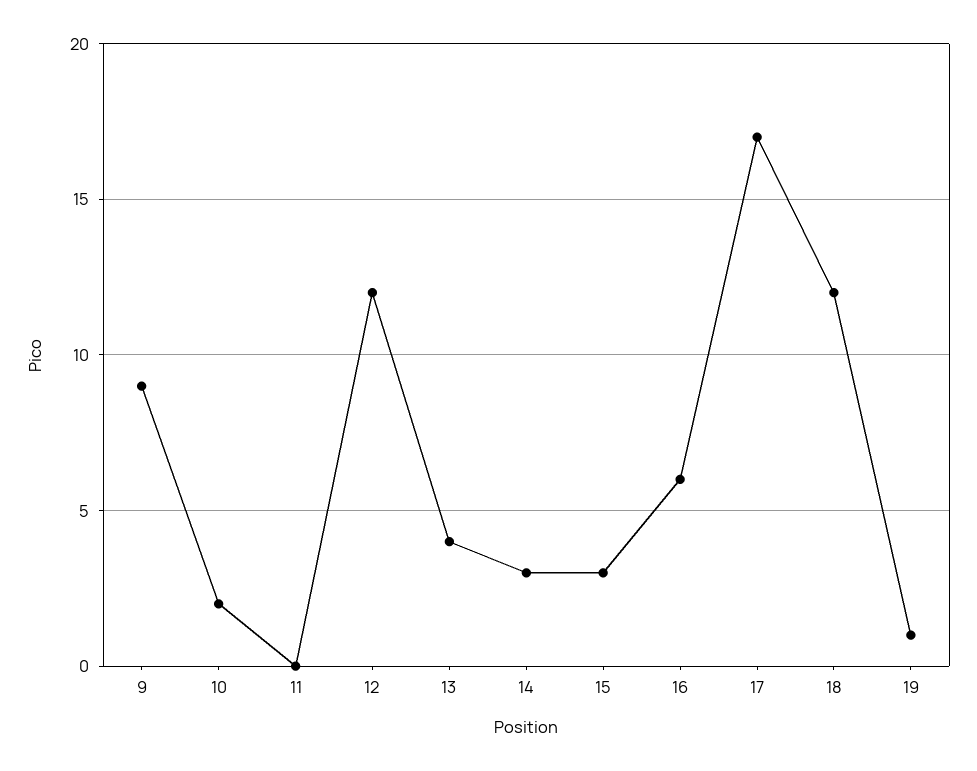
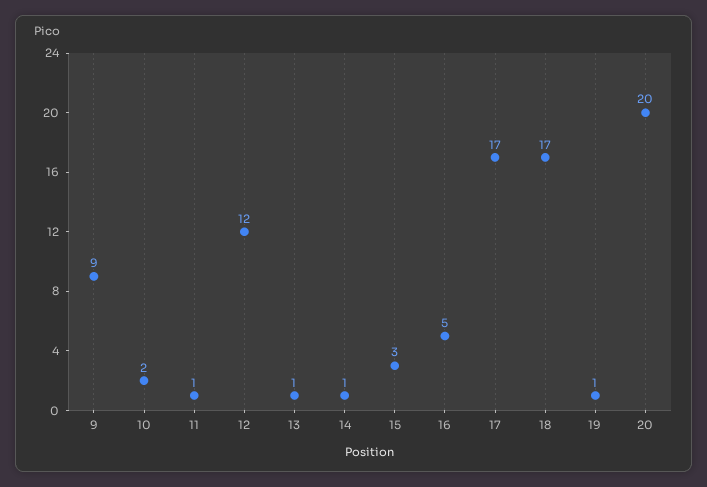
  {
    "9": 9,
    "10": 2,
-   "11": 0,
+   "11": 1,
    "12": 12,
-   "13": 4,
+   "13": 1,
-   "14": 3,
+   "14": 1,
    "15": 3,
-   "16": 6,
+   "16": 5,
    "17": 17,
-   "18": 12,
+   "18": 17,
-   "19": 1
+   "19": 1,
+   "20": 20
  }

